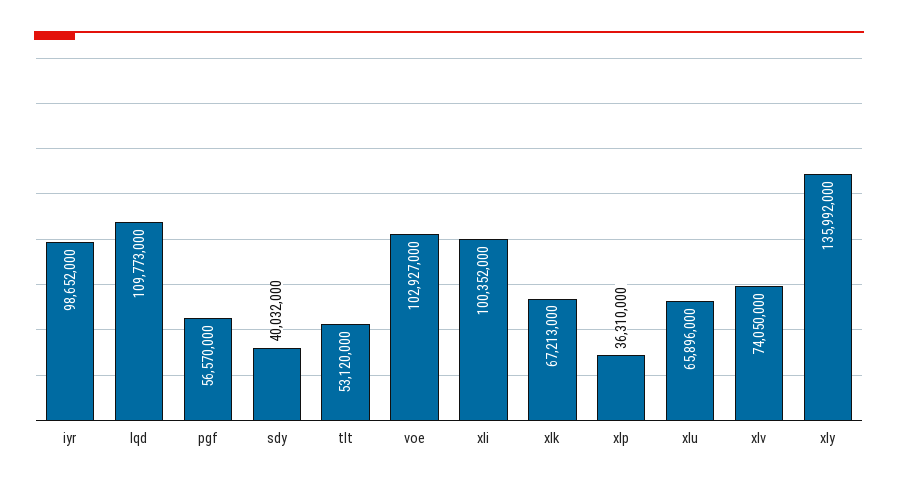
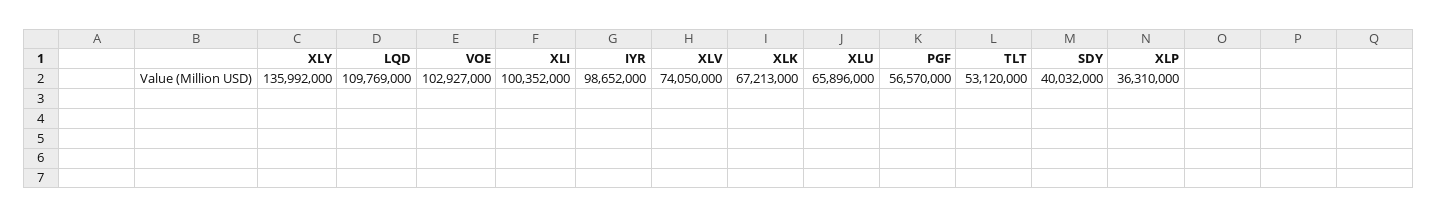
  {
    "iyr": 98652000,
-   "lqd": 109773000,
+   "lqd": 109769000,
    "pgf": 56570000,
    "sdy": 40032000,
    "tlt": 53120000,
    "voe": 102927000,
    "xli": 100352000,
    "xlk": 67213000,
    "xlp": 36310000,
    "xlu": 65896000,
    "xlv": 74050000,
    "xly": 135992000
  }

